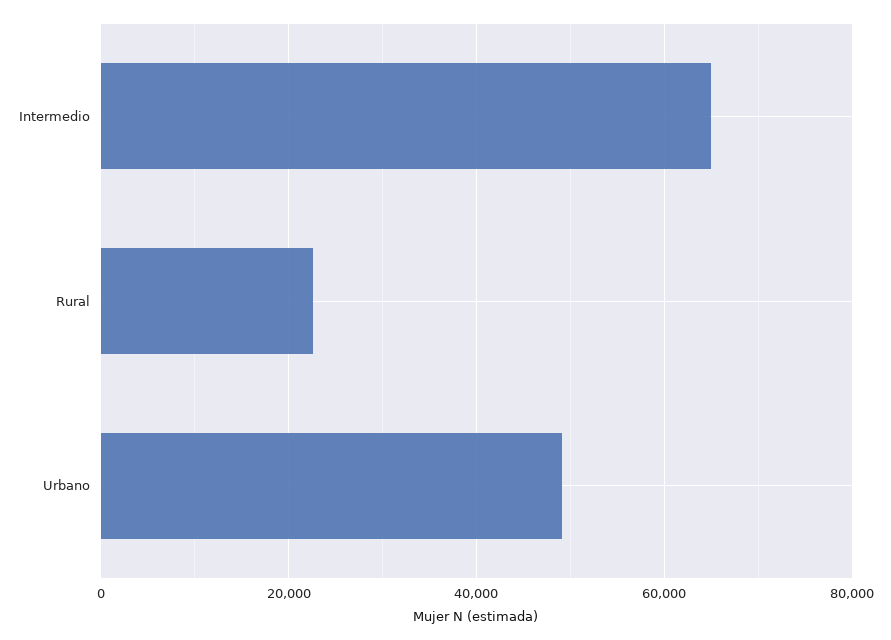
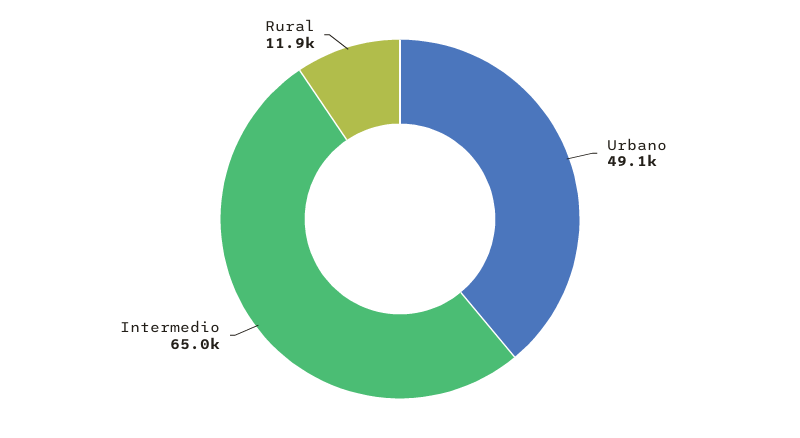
  {
    "Intermedio": 65000,
-   "Rural": 22000,
+   "Rural": 11900,
    "Urbano": 49100
  }

